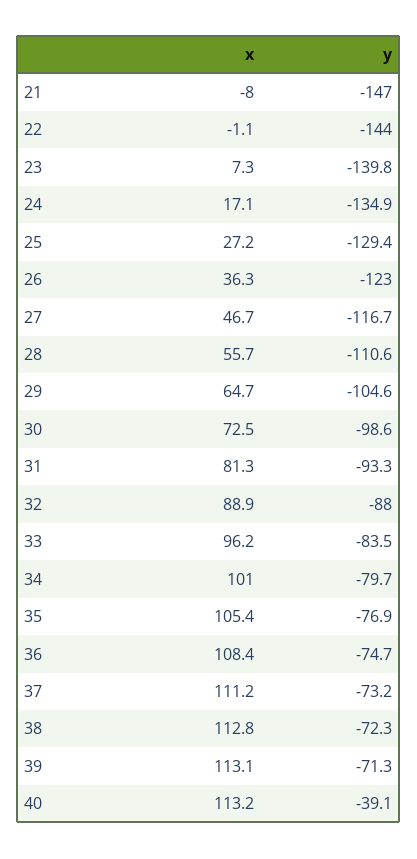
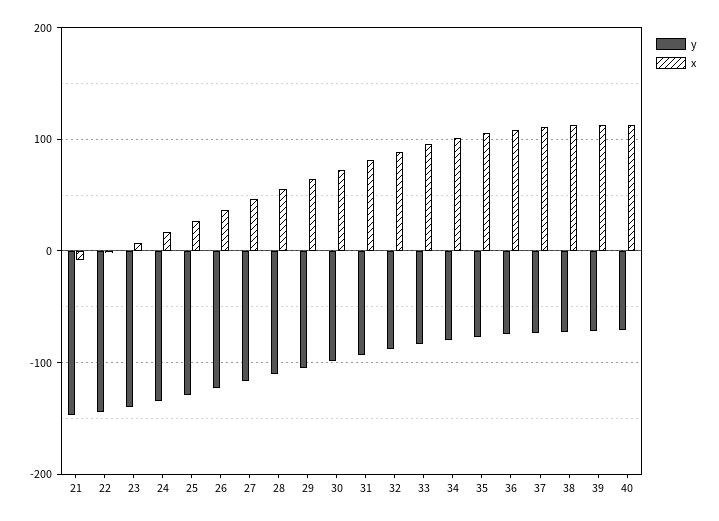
  {
    "x": {
      "21": -8,
      "22": -1.1,
      "23": 7.3,
      "24": 17.1,
      "25": 27.2,
      "26": 36.3,
      "27": 46.7,
      "28": 55.7,
      "29": 64.7,
      "30": 72.5,
      "31": 81.3,
      "32": 88.9,
      "33": 96.2,
      "34": 101,
      "35": 105.4,
      "36": 108.4,
      "37": 111.2,
      "38": 112.8,
      "39": 113.1,
      "40": 113.2
    },
    "y": {
      "21": -147,
      "22": -144,
      "23": -139.8,
      "24": -134.9,
      "25": -129.4,
      "26": -123,
      "27": -116.7,
      "28": -110.6,
      "29": -104.6,
      "30": -98.6,
      "31": -93.3,
      "32": -88,
      "33": -83.5,
      "34": -79.7,
      "35": -76.9,
      "36": -74.7,
      "37": -73.2,
      "38": -72.3,
      "39": -71.3,
-     "40": -39.1
+     "40": -70
    }
  }

